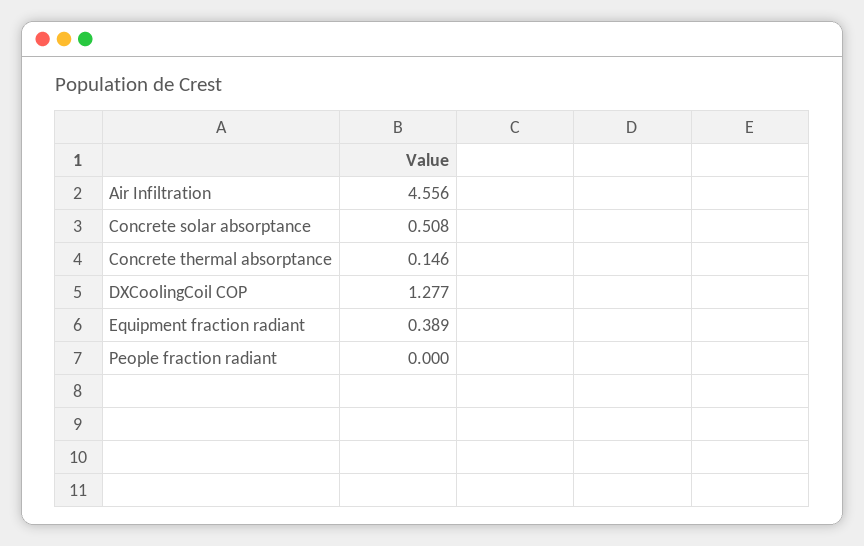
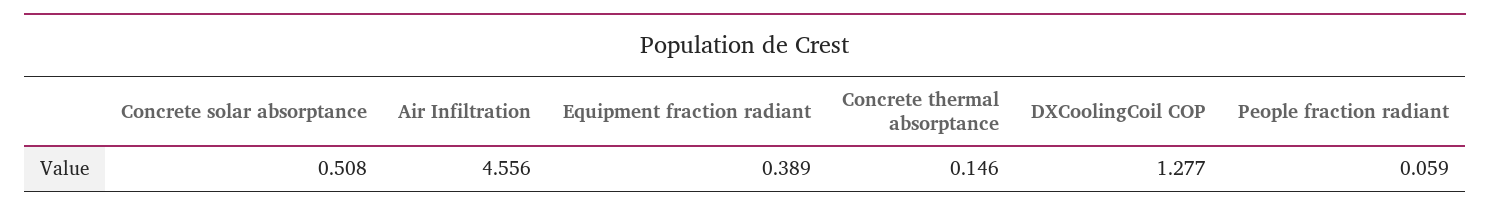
  {
    "Air Infiltration": 4.556,
    "Concrete solar absorptance": 0.508,
    "Concrete thermal absorptance": 0.146,
    "DXCoolingCoil COP": 1.277,
    "Equipment fraction radiant": 0.389,
-   "People fraction radiant": 0
+   "People fraction radiant": 0.059
  }

